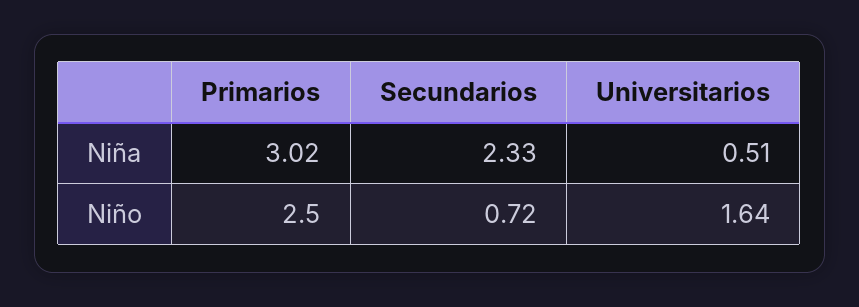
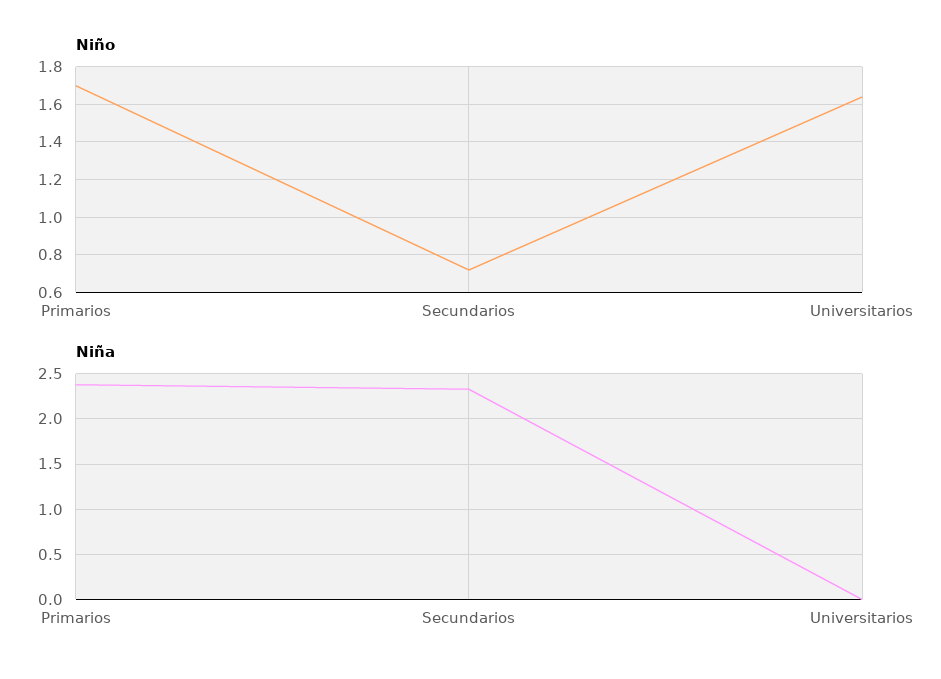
  {
    "Niña": {
-     "Primarios": 3.02,
+     "Primarios": 2.4,
      "Secundarios": 2.33,
-     "Universitarios": 0.51
+     "Universitarios": 0
    },
    "Niño": {
-     "Primarios": 2.5,
+     "Primarios": 1.7,
      "Secundarios": 0.72,
      "Universitarios": 1.64
    }
  }

